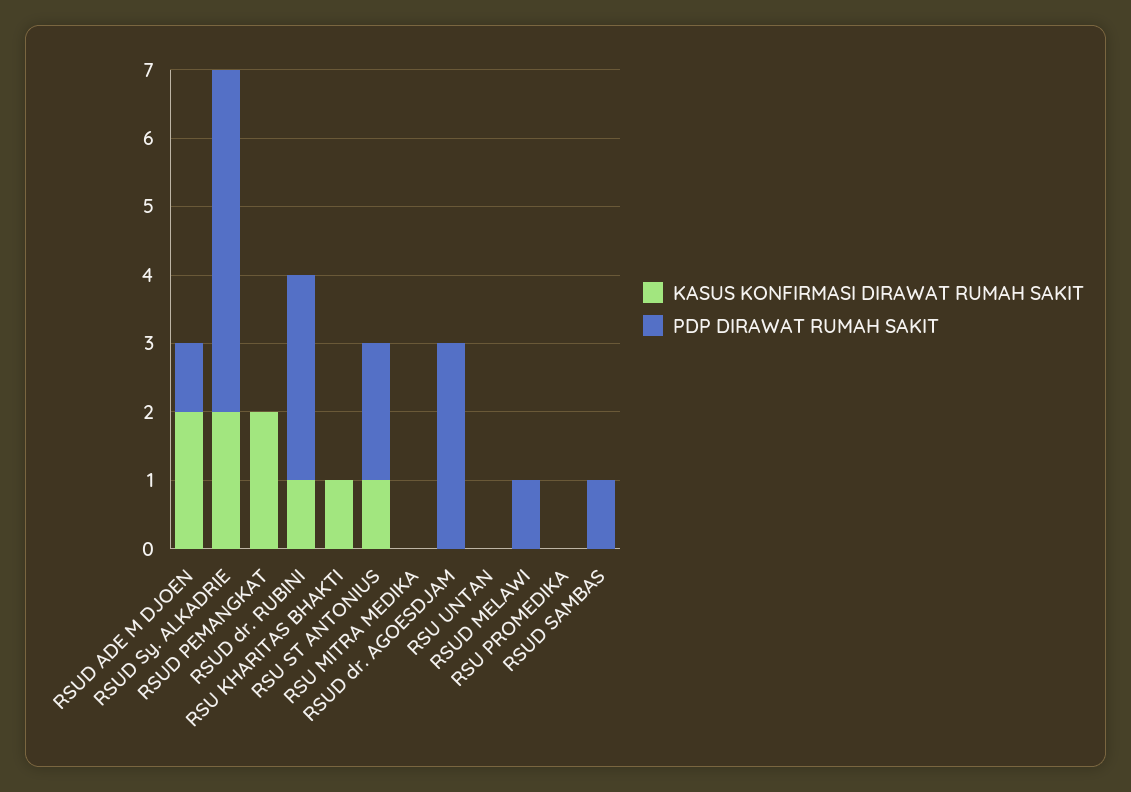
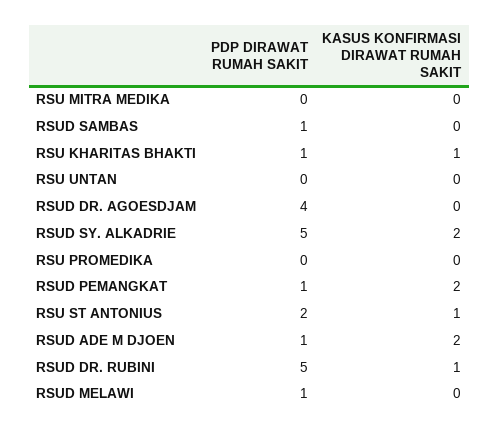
  {
    "KASUS KONFIRMASI DIRAWAT RUMAH SAKIT": {
      "RSUD ADE M DJOEN": 2,
      "RSUD Sy. ALKADRIE": 2,
      "RSUD PEMANGKAT": 2,
      "RSUD dr. RUBINI": 1,
      "RSU KHARITAS BHAKTI": 1,
      "RSU ST ANTONIUS": 1,
      "RSU MITRA MEDIKA": 0,
      "RSUD dr. AGOESDJAM": 0,
      "RSU UNTAN": 0,
      "RSUD MELAWI": 0,
      "RSU PROMEDIKA": 0,
      "RSUD SAMBAS": 0
    },
    "PDP DIRAWAT RUMAH SAKIT": {
      "RSUD ADE M DJOEN": 1,
      "RSUD Sy. ALKADRIE": 5,
-     "RSUD PEMANGKAT": 0,
+     "RSUD PEMANGKAT": 1,
-     "RSUD dr. RUBINI": 3,
+     "RSUD dr. RUBINI": 5,
-     "RSU KHARITAS BHAKTI": 0,
+     "RSU KHARITAS BHAKTI": 1,
      "RSU ST ANTONIUS": 2,
      "RSU MITRA MEDIKA": 0,
-     "RSUD dr. AGOESDJAM": 3,
+     "RSUD dr. AGOESDJAM": 4,
      "RSU UNTAN": 0,
      "RSUD MELAWI": 1,
      "RSU PROMEDIKA": 0,
      "RSUD SAMBAS": 1
    }
  }

